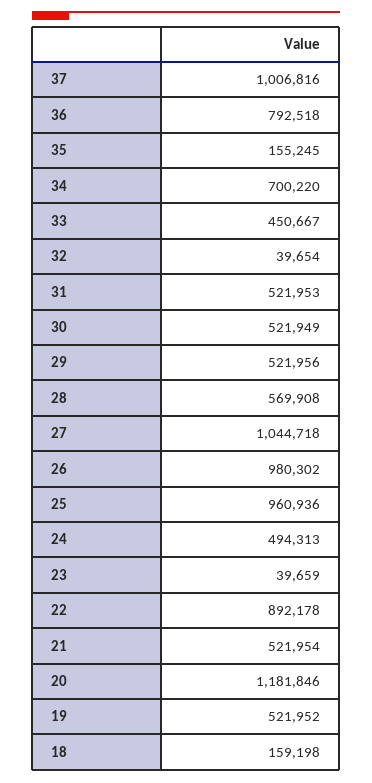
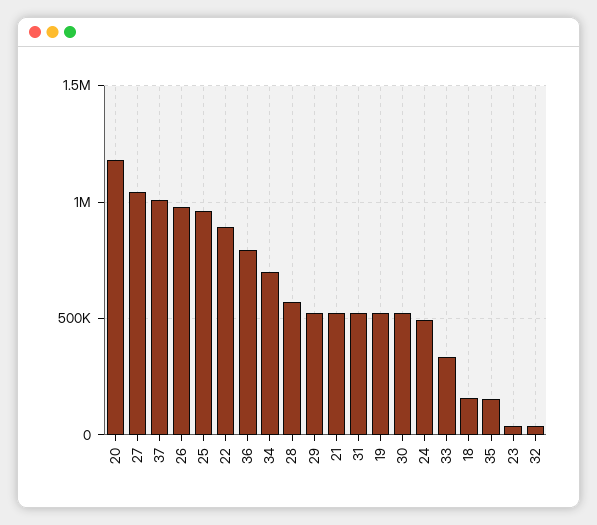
  {
    "37": 1006816,
    "36": 792518,
    "35": 155245,
    "34": 700220,
-   "33": 450667,
+   "33": 350000,
    "32": 39654,
    "31": 521953,
    "30": 521949,
    "29": 521956,
    "28": 569908,
    "27": 1044718,
    "26": 980302,
    "25": 960936,
    "24": 494313,
    "23": 39659,
    "22": 892178,
    "21": 521954,
    "20": 1181846,
    "19": 521952,
    "18": 159198
  }

